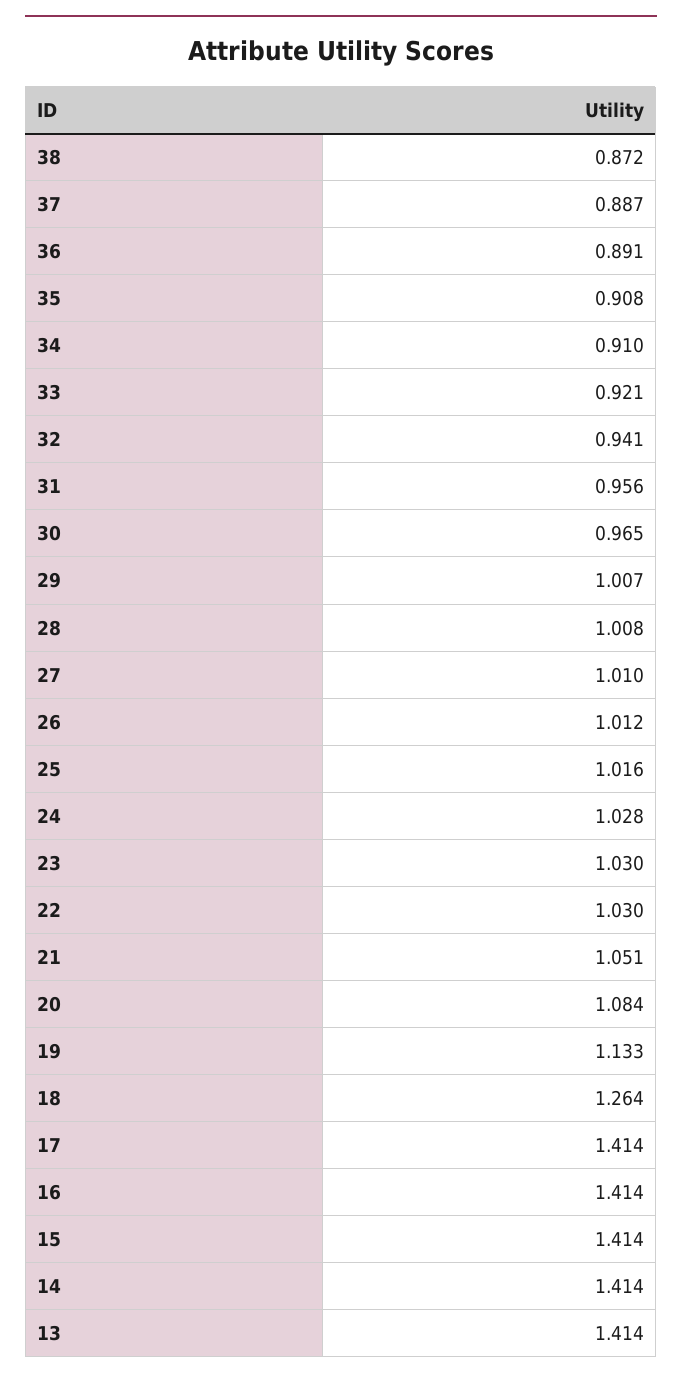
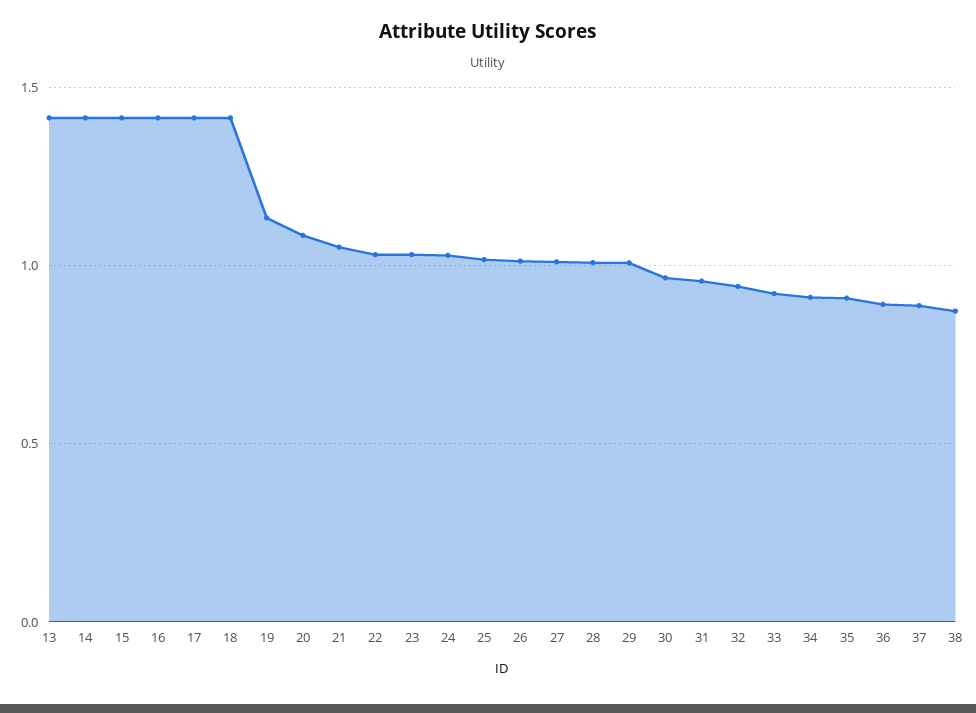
  {
    "38": 0.872,
    "37": 0.887,
    "36": 0.891,
    "35": 0.908,
    "34": 0.91,
    "33": 0.921,
    "32": 0.941,
    "31": 0.956,
    "30": 0.965,
    "29": 1.007,
    "28": 1.008,
    "27": 1.01,
    "26": 1.012,
    "25": 1.016,
    "24": 1.028,
    "23": 1.03,
    "22": 1.03,
    "21": 1.051,
    "20": 1.084,
    "19": 1.133,
-   "18": 1.264,
+   "18": 1.4,
    "17": 1.414,
    "16": 1.414,
    "15": 1.414,
    "14": 1.414,
    "13": 1.414
  }

